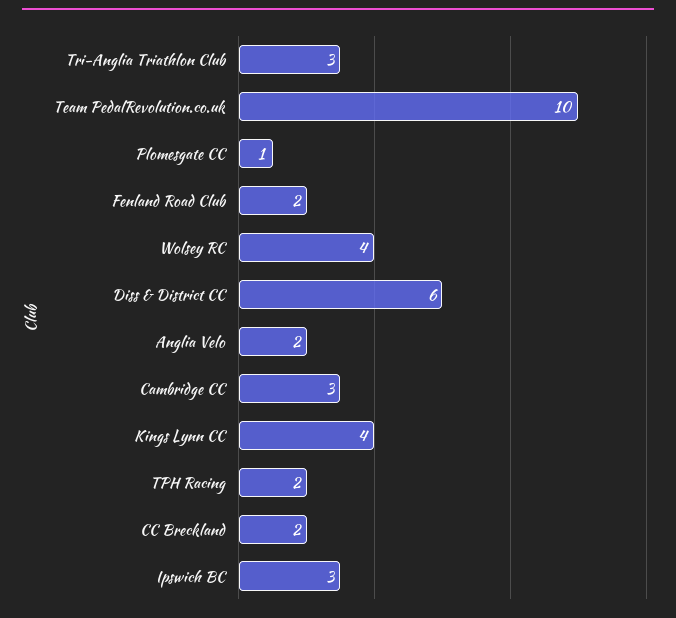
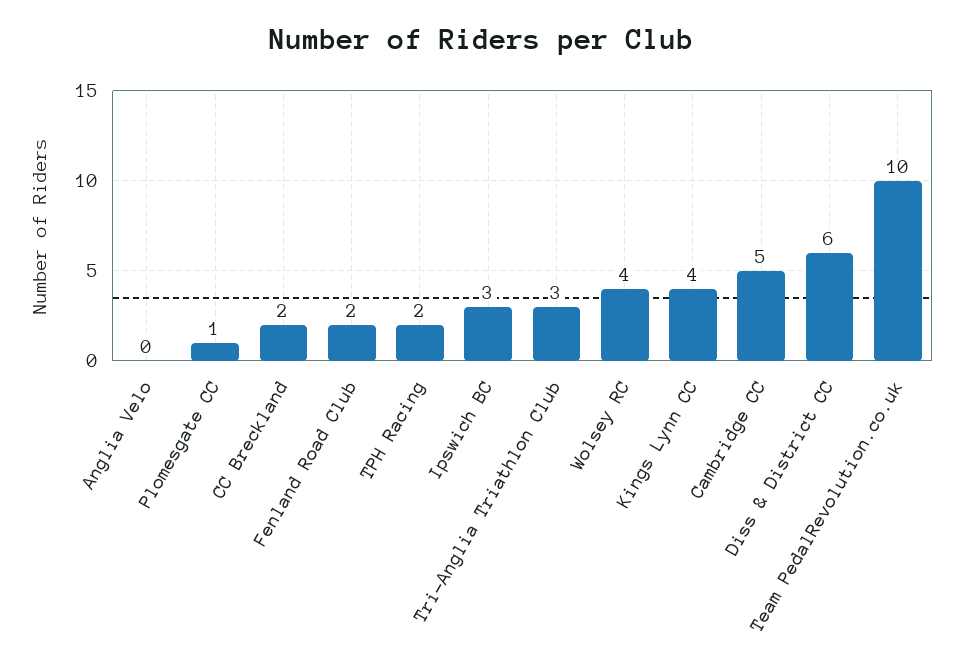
  {
    "Tri-Anglia Triathlon Club": 3,
    "Team PedalRevolution.co.uk": 10,
    "Plomesgate CC": 1,
    "Fenland Road Club": 2,
    "Wolsey RC": 4,
    "Diss & District CC": 6,
-   "Anglia Velo": 2,
+   "Anglia Velo": 0,
-   "Cambridge CC": 3,
+   "Cambridge CC": 5,
    "Kings Lynn CC": 4,
    "TPH Racing": 2,
    "CC Breckland": 2,
    "Ipswich BC": 3
  }

